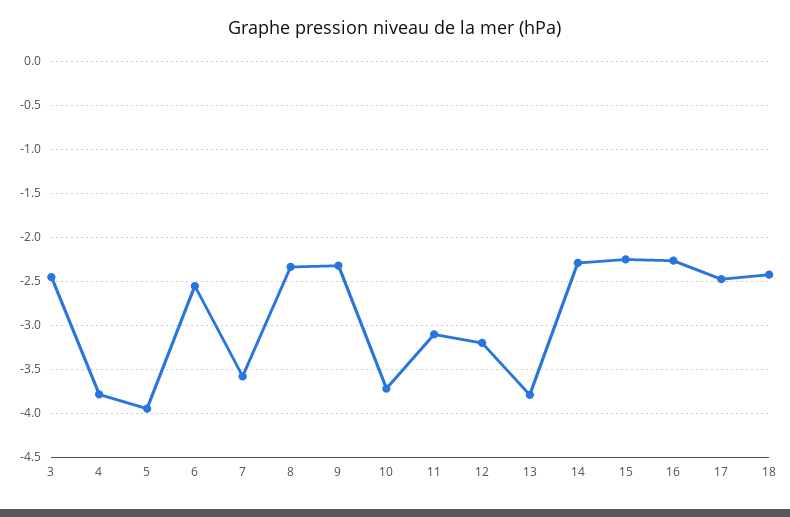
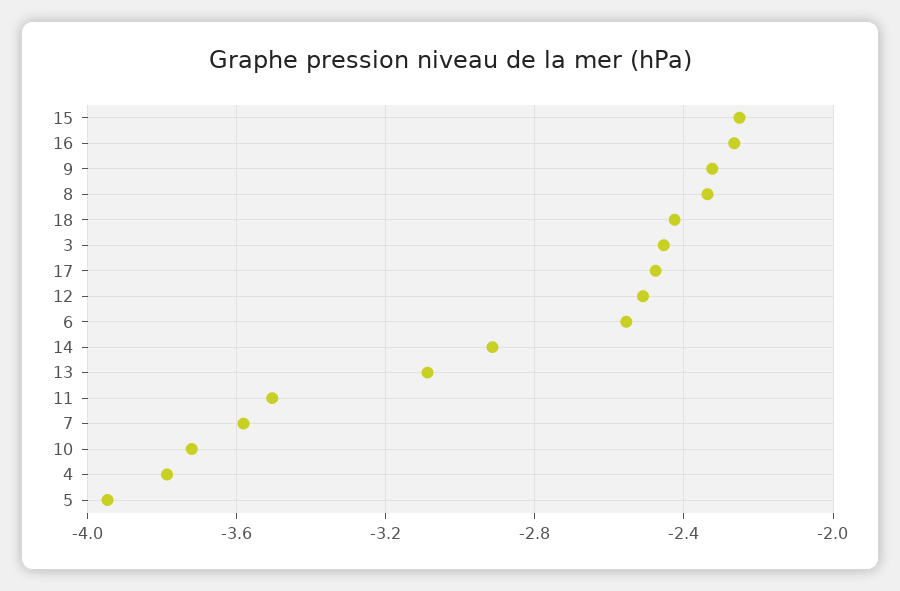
  {
    "3": -2.45,
    "4": -3.8,
    "5": -3.95,
    "6": -2.55,
    "7": -3.6,
    "8": -2.35,
    "9": -2.3,
    "10": -3.7,
-   "11": -3.1,
+   "11": -3.5,
-   "12": -3.2,
+   "12": -2.5,
-   "13": -3.8,
+   "13": -3.1,
-   "14": -2.3,
+   "14": -2.9,
    "15": -2.25,
    "16": -2.25,
    "17": -2.5,
    "18": -2.45
  }

